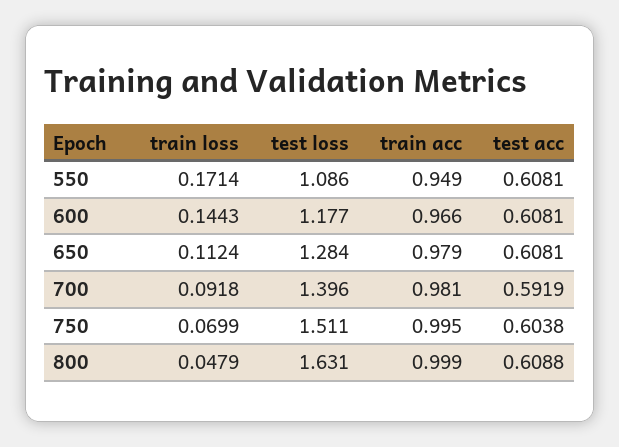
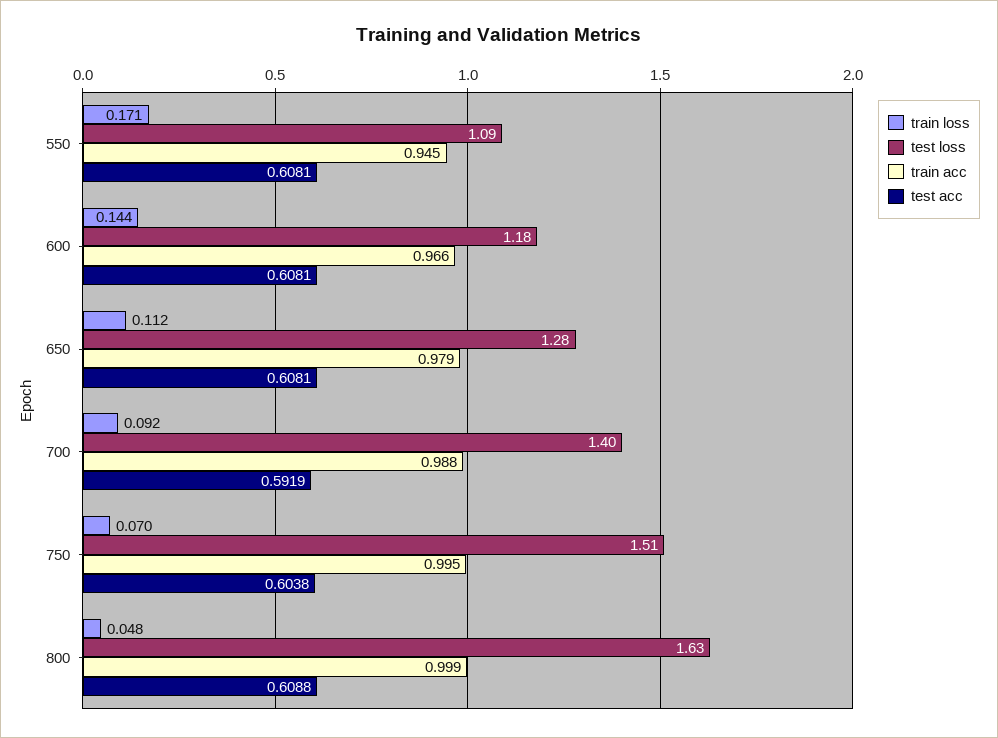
  {
    "train loss": {
      "550": 0.1714,
      "600": 0.1443,
      "650": 0.1124,
      "700": 0.0918,
      "750": 0.0699,
      "800": 0.0479
    },
    "test loss": {
      "550": 1.086,
      "600": 1.177,
      "650": 1.284,
      "700": 1.396,
      "750": 1.511,
      "800": 1.631
    },
    "train acc": {
-     "550": 0.949,
+     "550": 0.945,
      "600": 0.966,
      "650": 0.979,
-     "700": 0.981,
+     "700": 0.988,
      "750": 0.995,
      "800": 0.999
    },
    "test acc": {
      "550": 0.6081,
      "600": 0.6081,
      "650": 0.6081,
      "700": 0.5919,
      "750": 0.6038,
      "800": 0.6088
    }
  }

